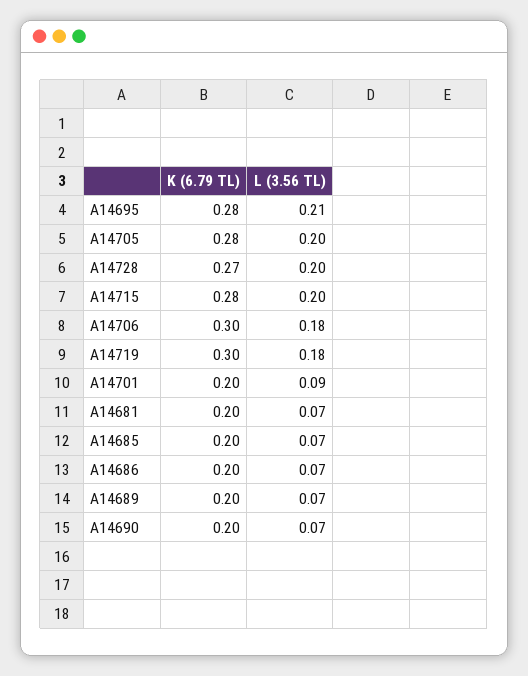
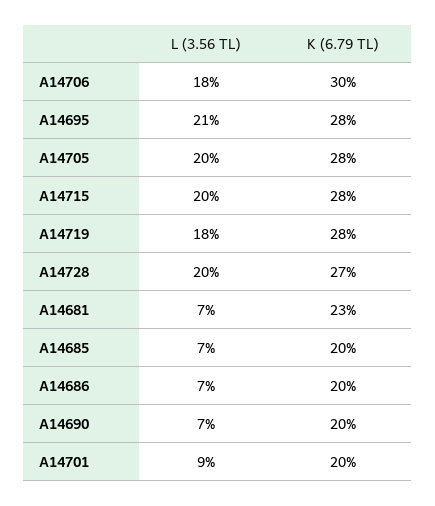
  {
    "K (6.79 TL)": {
      "A14695": 0.28,
      "A14705": 0.28,
      "A14728": 0.27,
      "A14715": 0.28,
      "A14706": 0.3,
-     "A14719": 0.3,
+     "A14719": 0.28,
      "A14701": 0.2,
-     "A14681": 0.2,
+     "A14681": 0.23,
      "A14685": 0.2,
      "A14686": 0.2,
-     "A14689": 0.2,
      "A14690": 0.2
    },
    "L (3.56 TL)": {
      "A14695": 0.21,
      "A14705": 0.2,
      "A14728": 0.2,
      "A14715": 0.2,
      "A14706": 0.18,
      "A14719": 0.18,
      "A14701": 0.09,
      "A14681": 0.07,
      "A14685": 0.07,
      "A14686": 0.07,
-     "A14689": 0.07,
      "A14690": 0.07
    }
  }

